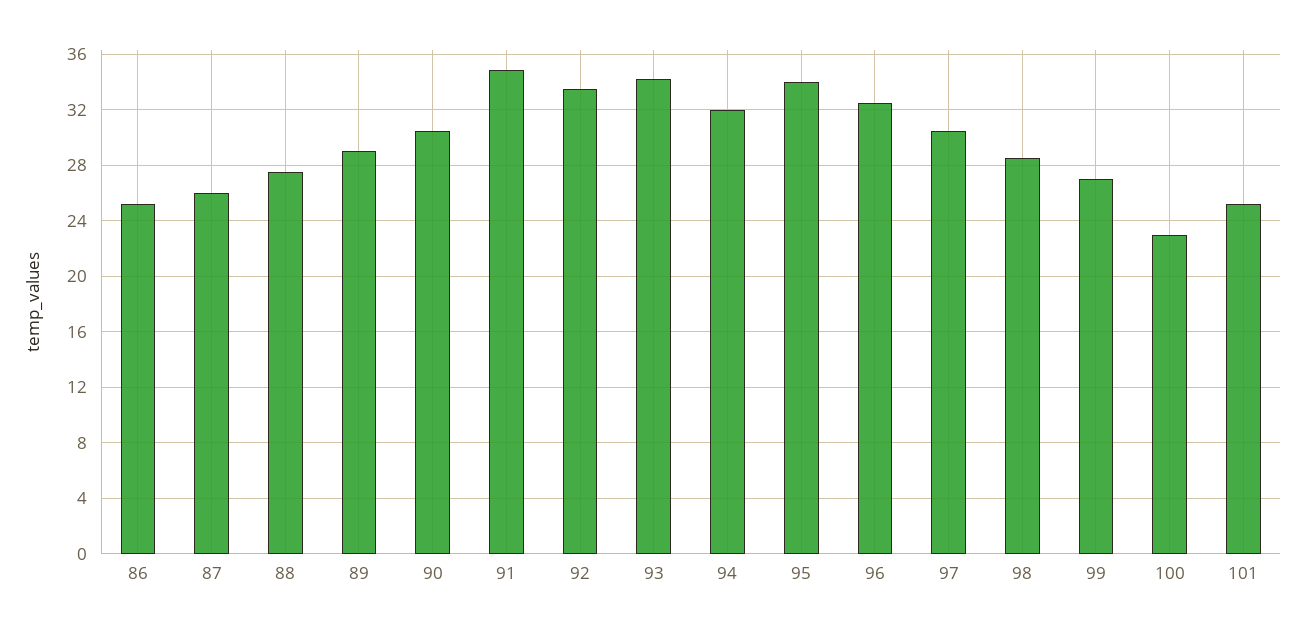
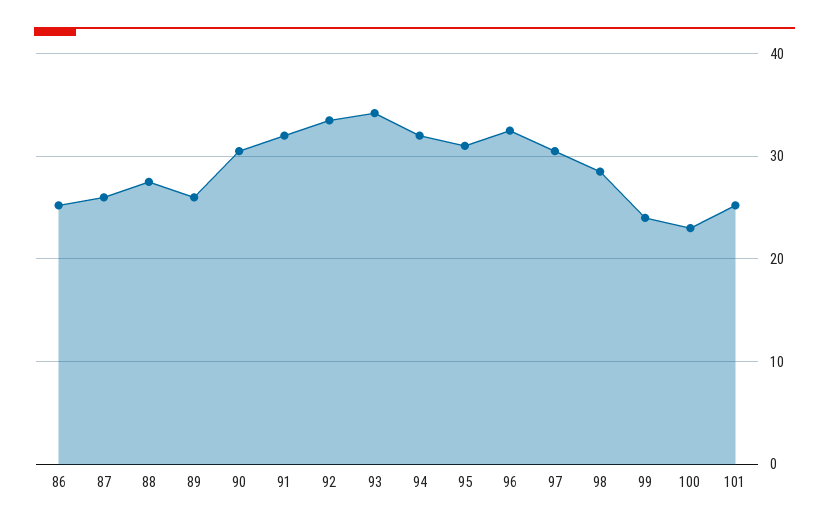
  {
    "86": 25,
    "87": 26,
    "88": 27.5,
-   "89": 29,
+   "89": 26,
    "90": 30.5,
-   "91": 35,
+   "91": 32,
    "92": 33.5,
    "93": 34,
    "94": 32,
-   "95": 34,
+   "95": 31,
    "96": 32.5,
    "97": 30.5,
    "98": 28.5,
-   "99": 27,
+   "99": 24,
    "100": 23,
    "101": 25
  }

